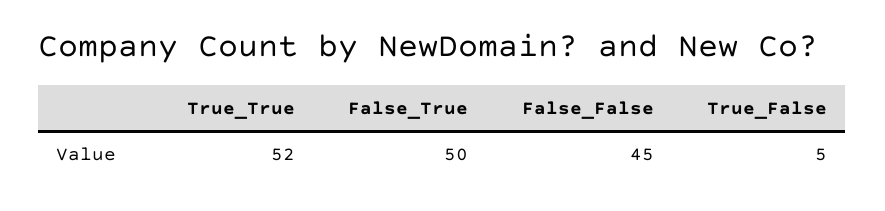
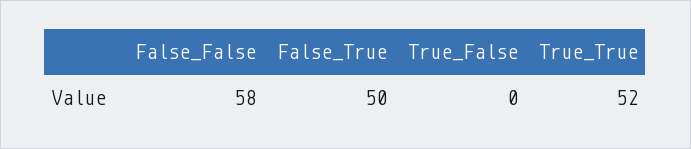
  {
    "True_True": 52,
    "False_True": 50,
-   "False_False": 45,
+   "False_False": 58,
-   "True_False": 5
+   "True_False": 0
  }

